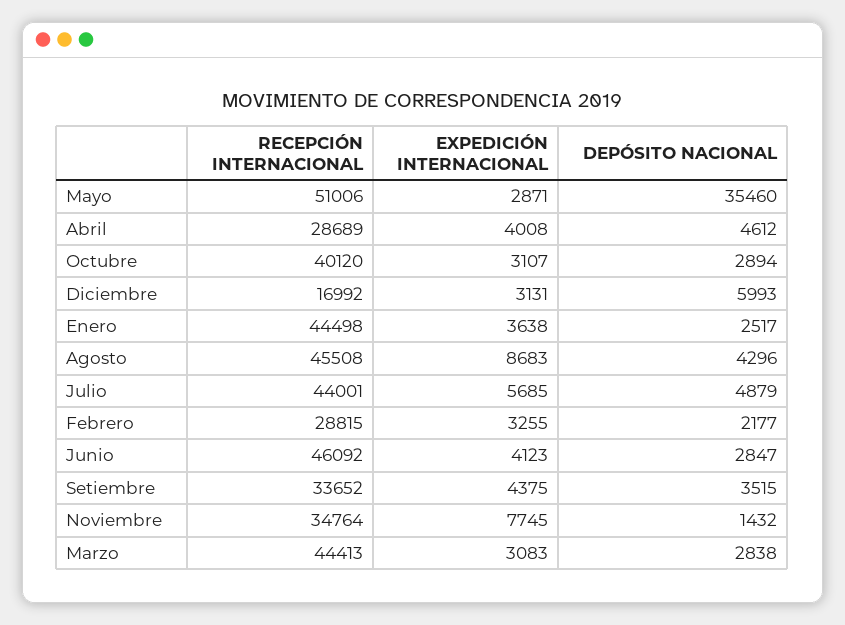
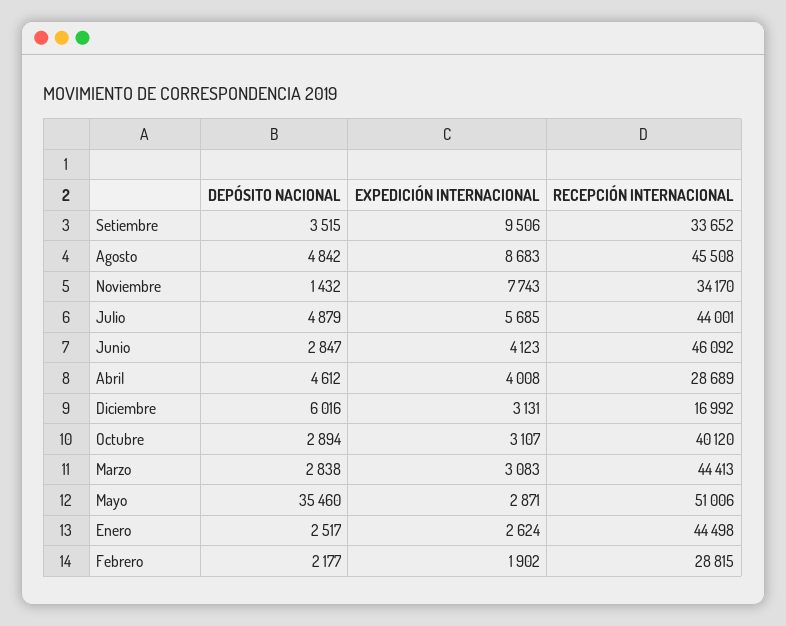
  {
    "RECEPCIÓN INTERNACIONAL": {
      "Mayo": 51006,
      "Abril": 28689,
      "Octubre": 40120,
      "Diciembre": 16992,
      "Enero": 44498,
      "Agosto": 45508,
      "Julio": 44001,
      "Febrero": 28815,
      "Junio": 46092,
      "Setiembre": 33652,
-     "Noviembre": 34764,
+     "Noviembre": 34170,
      "Marzo": 44413
    },
    "EXPEDICIÓN INTERNACIONAL": {
      "Mayo": 2871,
      "Abril": 4008,
      "Octubre": 3107,
      "Diciembre": 3131,
-     "Enero": 3638,
+     "Enero": 2624,
      "Agosto": 8683,
      "Julio": 5685,
-     "Febrero": 3255,
+     "Febrero": 1902,
      "Junio": 4123,
-     "Setiembre": 4375,
+     "Setiembre": 9506,
-     "Noviembre": 7745,
+     "Noviembre": 7743,
      "Marzo": 3083
    },
    "DEPÓSITO NACIONAL": {
      "Mayo": 35460,
      "Abril": 4612,
      "Octubre": 2894,
-     "Diciembre": 5993,
+     "Diciembre": 6016,
      "Enero": 2517,
-     "Agosto": 4296,
+     "Agosto": 4842,
      "Julio": 4879,
      "Febrero": 2177,
      "Junio": 2847,
      "Setiembre": 3515,
      "Noviembre": 1432,
      "Marzo": 2838
    }
  }

